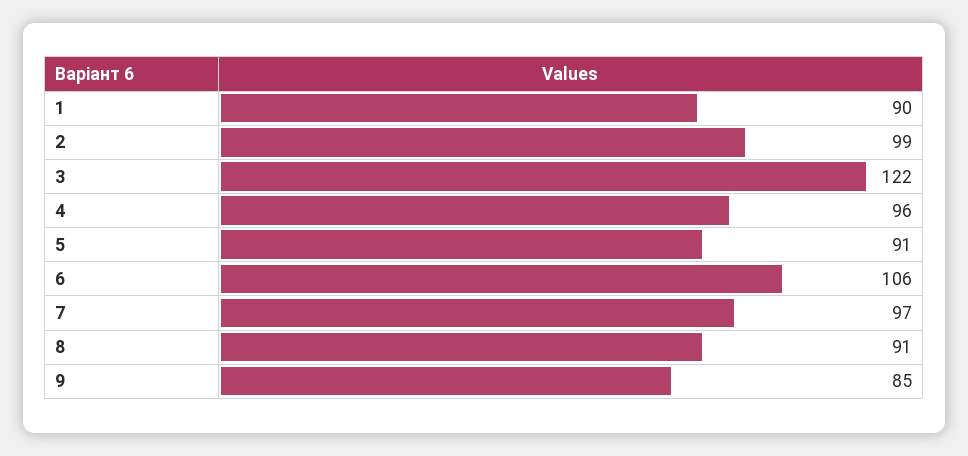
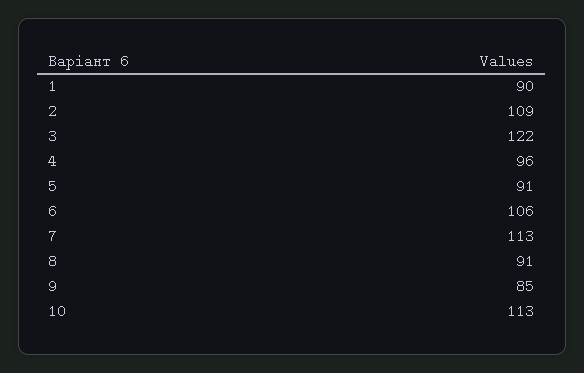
  {
    "1": 90,
-   "2": 99,
+   "2": 109,
    "3": 122,
    "4": 96,
    "5": 91,
    "6": 106,
-   "7": 97,
+   "7": 113,
    "8": 91,
-   "9": 85
+   "9": 85,
+   "10": 113
  }

